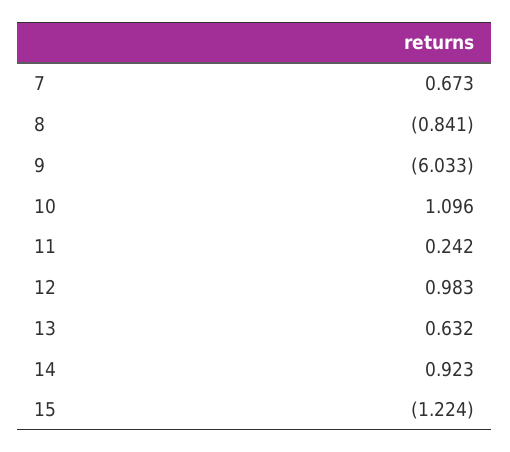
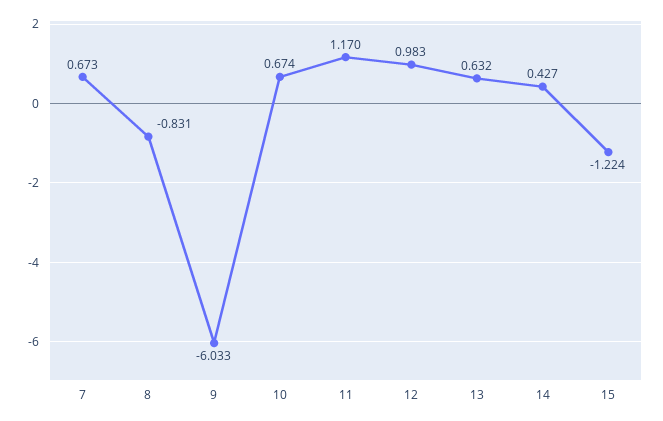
  {
    "7": 0.673,
-   "8": -0.841,
+   "8": -0.831,
    "9": -6.033,
-   "10": 1.096,
+   "10": 0.674,
-   "11": 0.242,
+   "11": 1.17,
    "12": 0.983,
    "13": 0.632,
-   "14": 0.923,
+   "14": 0.427,
    "15": -1.224
  }

